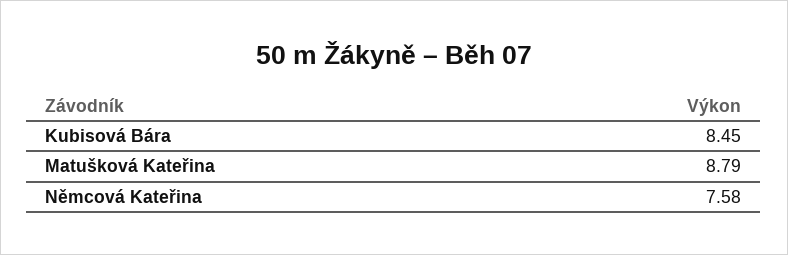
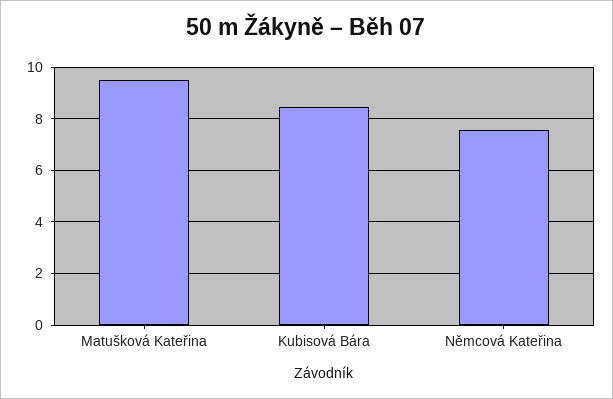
  {
    "Kubisová Bára": 8.45,
-   "Matušková Kateřina": 8.79,
+   "Matušková Kateřina": 9.5,
    "Němcová Kateřina": 7.58
  }

